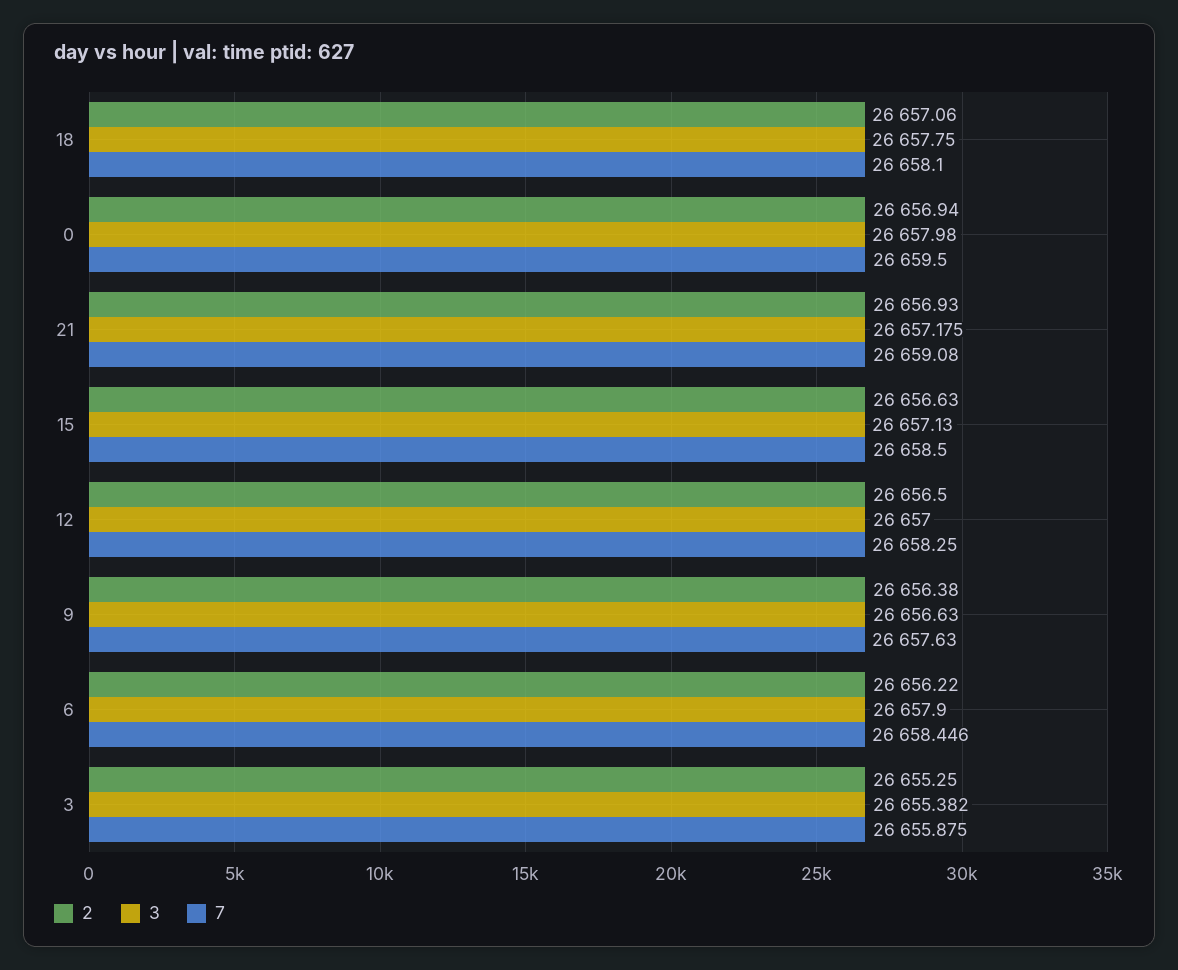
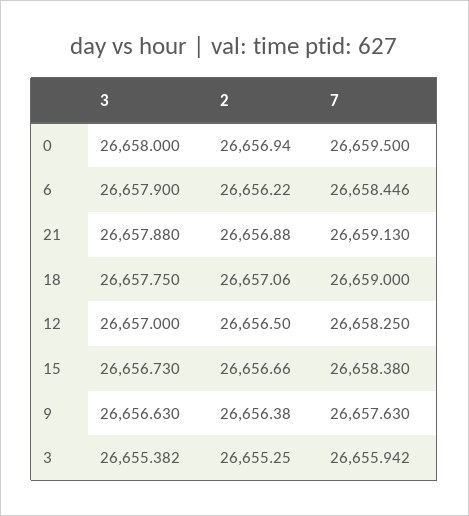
  {
    "2": {
      "18": 26657.06,
      "0": 26656.94,
-     "21": 26656.93,
+     "21": 26656.88,
-     "15": 26656.63,
+     "15": 26656.66,
      "12": 26656.5,
      "9": 26656.38,
      "6": 26656.22,
      "3": 26655.25
    },
    "3": {
      "18": 26657.75,
-     "0": 26657.98,
+     "0": 26658,
-     "21": 26657.175,
+     "21": 26657.88,
-     "15": 26657.13,
+     "15": 26656.73,
      "12": 26657,
      "9": 26656.63,
      "6": 26657.9,
      "3": 26655.382
    },
    "7": {
-     "18": 26658.1,
+     "18": 26659,
      "0": 26659.5,
-     "21": 26659.08,
+     "21": 26659.13,
-     "15": 26658.5,
+     "15": 26658.38,
      "12": 26658.25,
      "9": 26657.63,
      "6": 26658.446,
-     "3": 26655.875
+     "3": 26655.942
    }
  }

